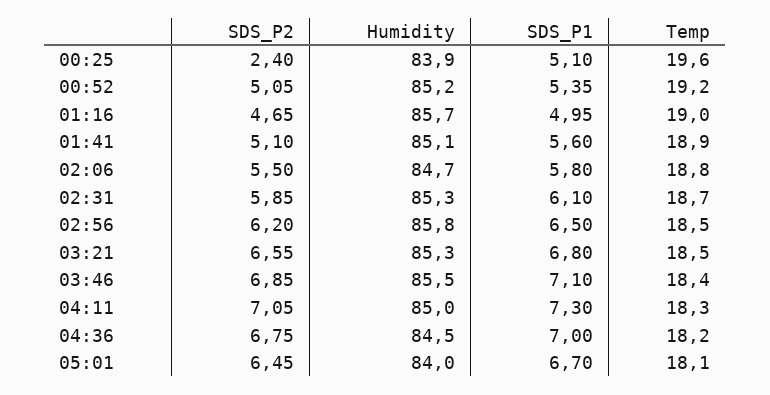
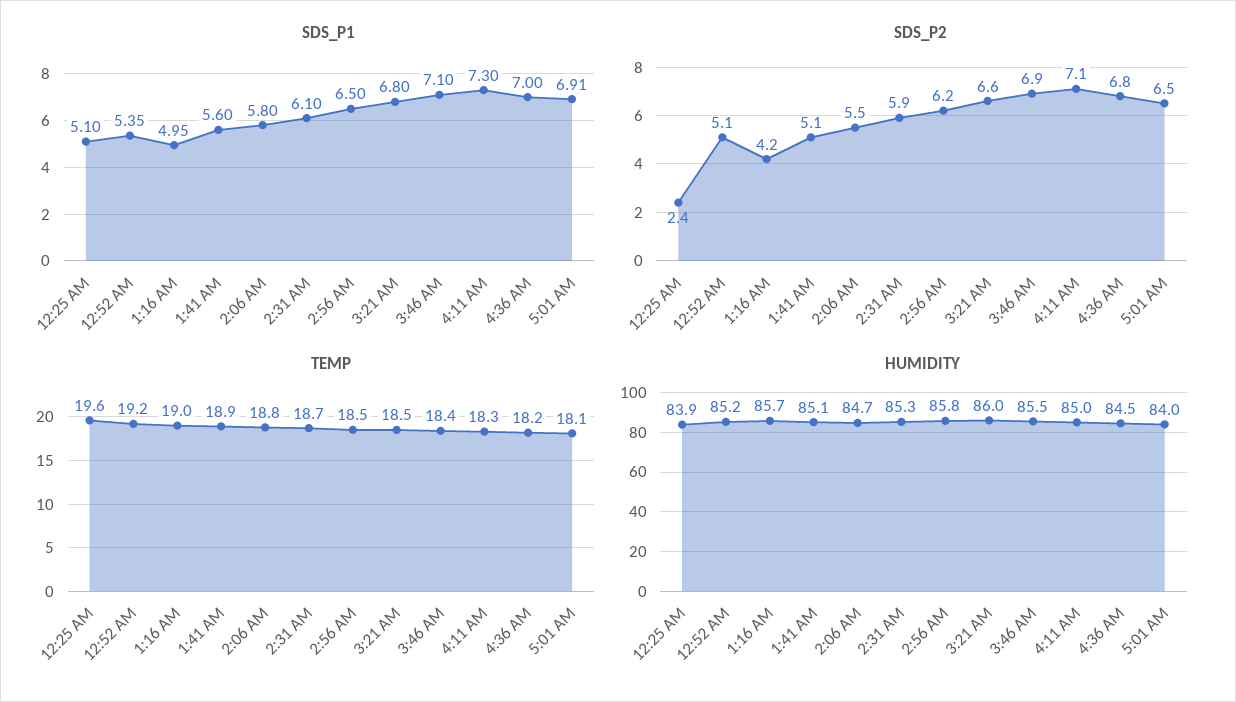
  {
    "SDS_P2": {
      "00:25": 2.4,
      "00:52": 5.05,
-     "01:16": 4.65,
+     "01:16": 4.2,
      "01:41": 5.1,
      "02:06": 5.5,
      "02:31": 5.85,
      "02:56": 6.2,
      "03:21": 6.55,
      "03:46": 6.85,
      "04:11": 7.05,
      "04:36": 6.75,
      "05:01": 6.45
    },
    "Humidity": {
      "00:25": 83.9,
      "00:52": 85.2,
      "01:16": 85.7,
      "01:41": 85.1,
      "02:06": 84.7,
      "02:31": 85.3,
      "02:56": 85.8,
-     "03:21": 85.3,
+     "03:21": 86,
      "03:46": 85.5,
      "04:11": 85,
      "04:36": 84.5,
      "05:01": 84
    },
    "SDS_P1": {
      "00:25": 5.1,
      "00:52": 5.35,
      "01:16": 4.95,
      "01:41": 5.6,
      "02:06": 5.8,
      "02:31": 6.1,
      "02:56": 6.5,
      "03:21": 6.8,
      "03:46": 7.1,
      "04:11": 7.3,
      "04:36": 7,
-     "05:01": 6.7
+     "05:01": 6.91
    },
    "Temp": {
      "00:25": 19.6,
      "00:52": 19.2,
      "01:16": 19,
      "01:41": 18.9,
      "02:06": 18.8,
      "02:31": 18.7,
      "02:56": 18.5,
      "03:21": 18.5,
      "03:46": 18.4,
      "04:11": 18.3,
      "04:36": 18.2,
      "05:01": 18.1
    }
  }

